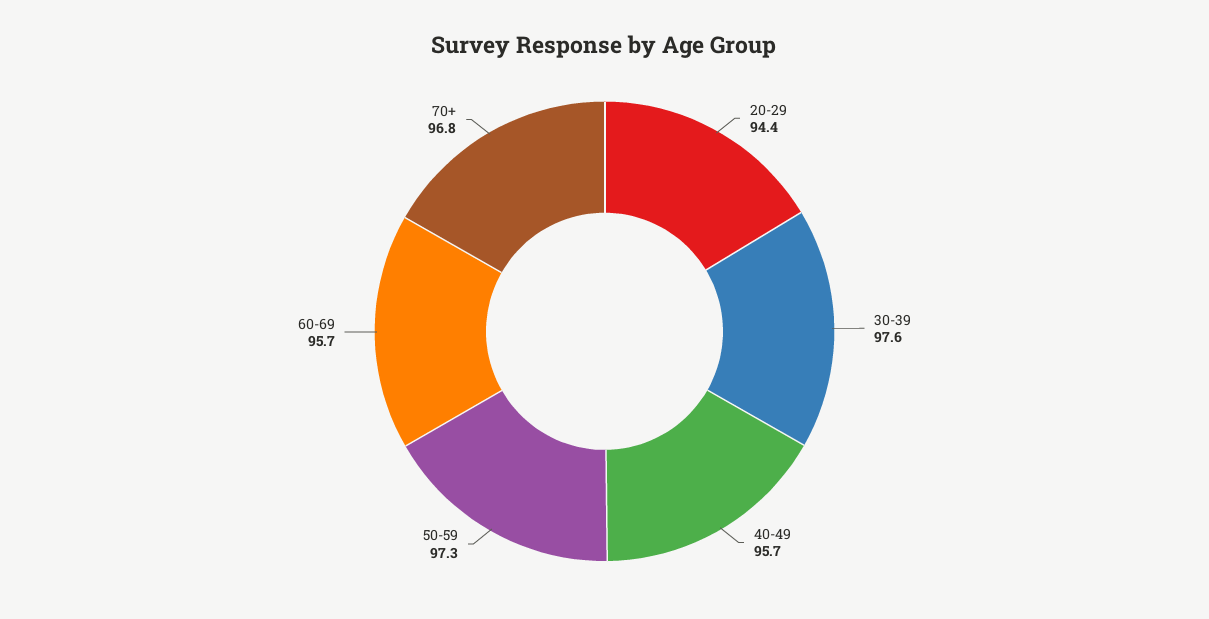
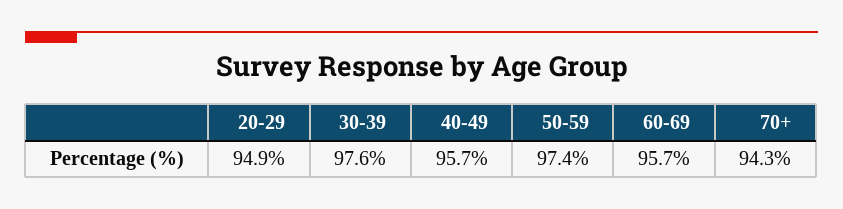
  {
-   "20-29": 94.4,
+   "20-29": 94.9,
    "30-39": 97.6,
    "40-49": 95.7,
-   "50-59": 97.3,
+   "50-59": 97.4,
    "60-69": 95.7,
-   "70+": 96.8
+   "70+": 94.3
  }

